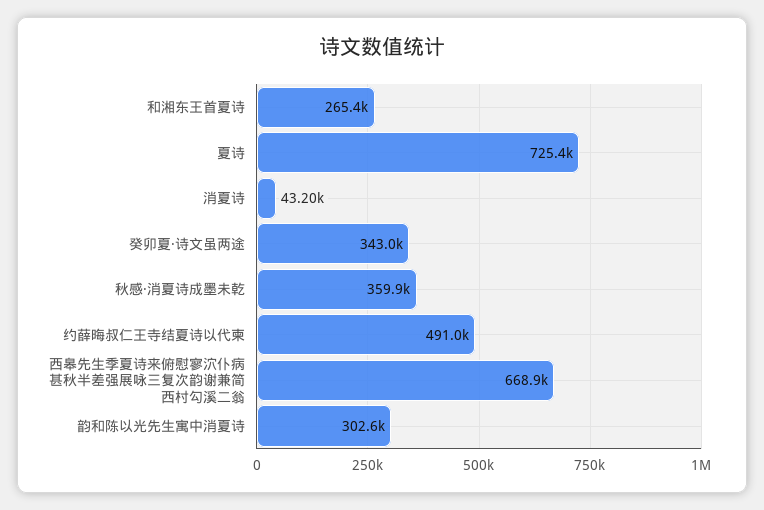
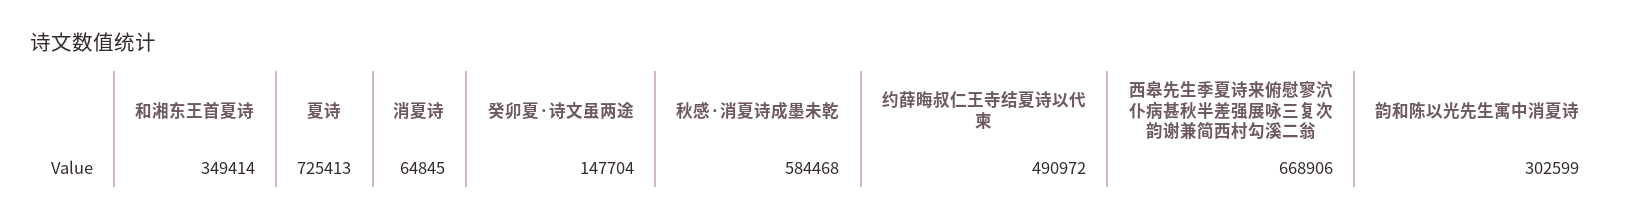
  {
-   "和湘东王首夏诗": 265400,
+   "和湘东王首夏诗": 349414,
    "夏诗": 725413,
-   "消夏诗": 43200,
+   "消夏诗": 64845,
-   "癸卯夏·诗文虽两途": 343000,
+   "癸卯夏·诗文虽两途": 147704,
-   "秋感·消夏诗成墨未乾": 359900,
+   "秋感·消夏诗成墨未乾": 584468,
    "约薛晦叔仁王寺结夏诗以代柬": 490972,
    "西皋先生季夏诗来俯慰寥泬仆病甚秋半差强展咏三复次韵谢兼简西村勾溪二翁": 668906,
    "韵和陈以光先生寓中消夏诗": 302599
  }

